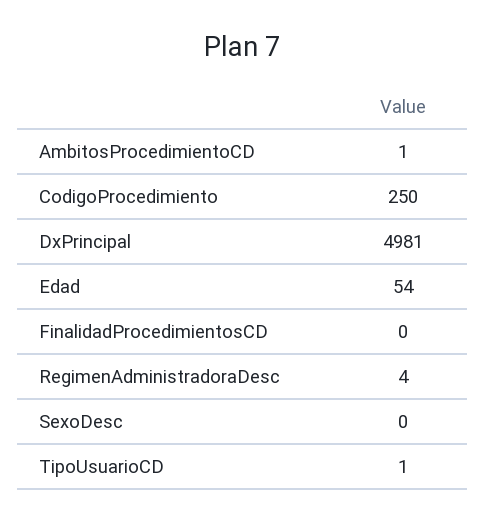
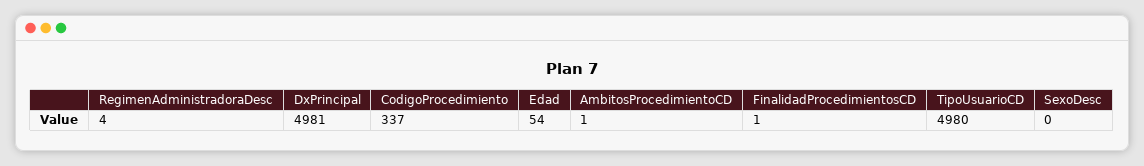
  {
    "AmbitosProcedimientoCD": 1,
-   "CodigoProcedimiento": 250,
+   "CodigoProcedimiento": 337,
    "DxPrincipal": 4981,
    "Edad": 54,
-   "FinalidadProcedimientosCD": 0,
+   "FinalidadProcedimientosCD": 1,
    "RegimenAdministradoraDesc": 4,
    "SexoDesc": 0,
-   "TipoUsuarioCD": 1
+   "TipoUsuarioCD": 4980
  }

